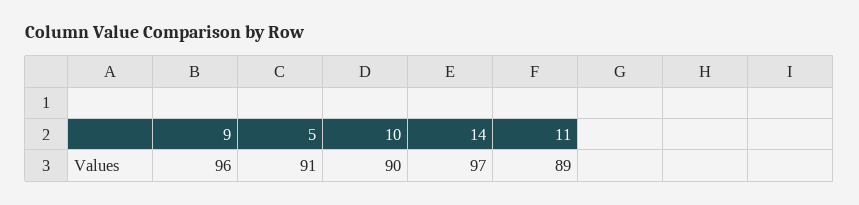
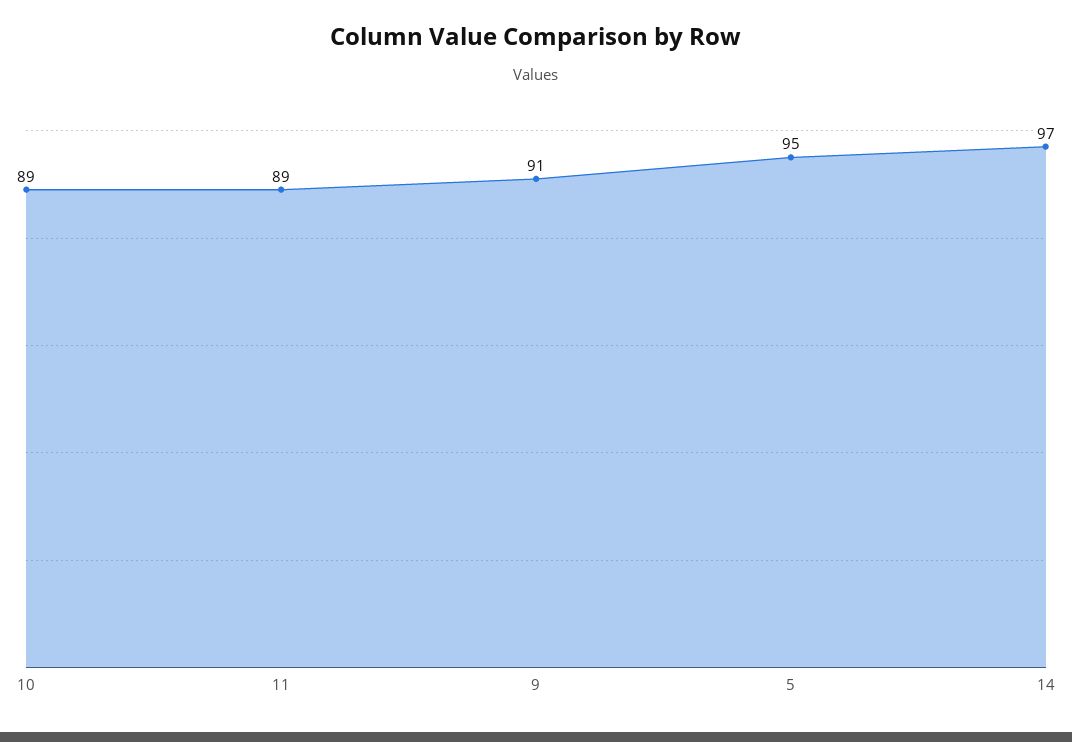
  {
-   "9": 96,
+   "9": 91,
-   "5": 91,
+   "5": 95,
-   "10": 90,
+   "10": 89,
    "14": 97,
    "11": 89
  }

